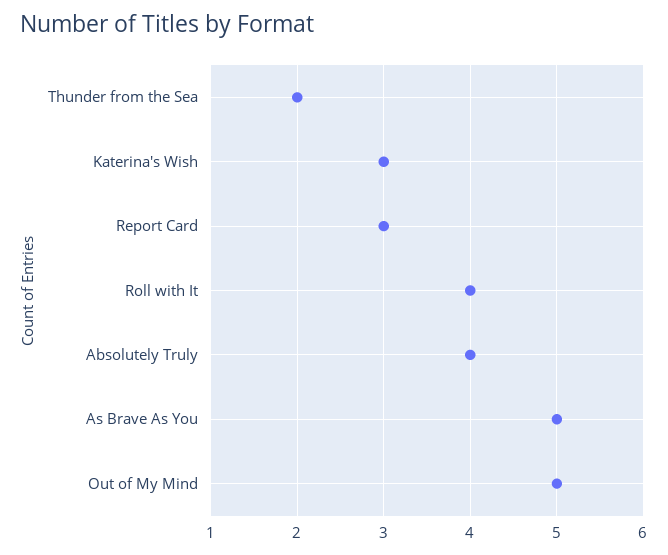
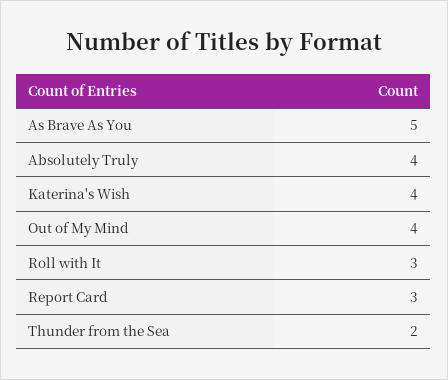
  {
    "Thunder from the Sea": 2,
-   "Katerina's Wish": 3,
+   "Katerina's Wish": 4,
    "Report Card": 3,
-   "Roll with It": 4,
+   "Roll with It": 3,
    "Absolutely Truly": 4,
    "As Brave As You": 5,
-   "Out of My Mind": 5
+   "Out of My Mind": 4
  }

